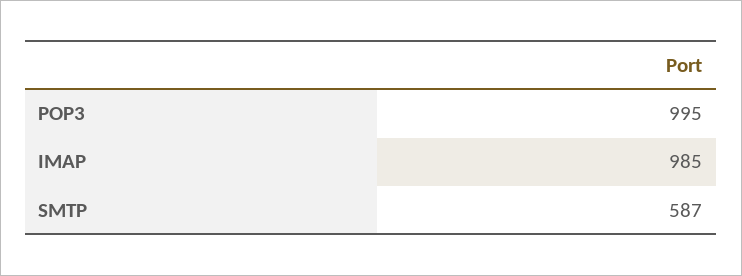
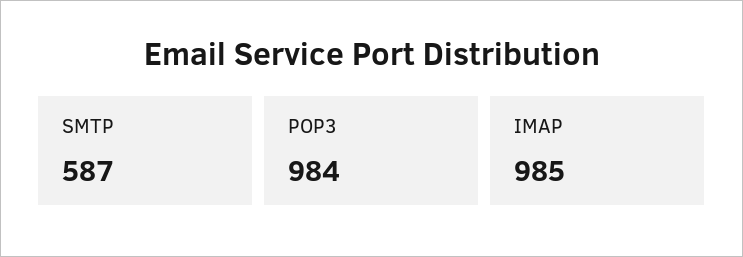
  {
-   "POP3": 995,
+   "POP3": 984,
    "IMAP": 985,
    "SMTP": 587
  }

